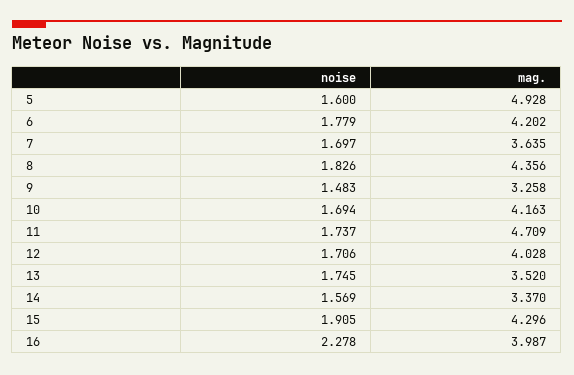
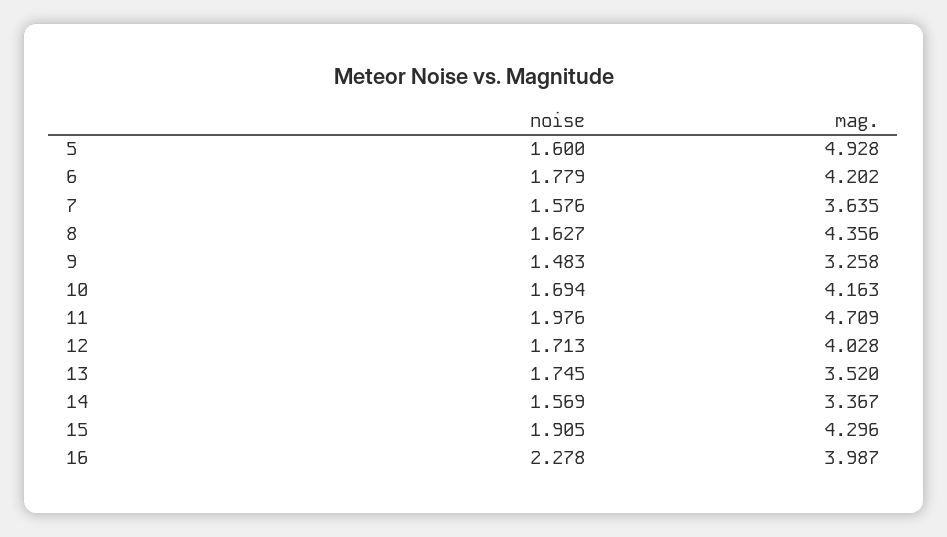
  {
    "noise": {
      "5": 1.6,
      "6": 1.779,
-     "7": 1.697,
+     "7": 1.576,
-     "8": 1.826,
+     "8": 1.627,
      "9": 1.483,
      "10": 1.694,
-     "11": 1.737,
+     "11": 1.976,
-     "12": 1.706,
+     "12": 1.713,
      "13": 1.745,
      "14": 1.569,
      "15": 1.905,
      "16": 2.278
    },
    "mag.": {
      "5": 4.928,
      "6": 4.202,
      "7": 3.635,
      "8": 4.356,
      "9": 3.258,
      "10": 4.163,
      "11": 4.709,
      "12": 4.028,
      "13": 3.52,
-     "14": 3.37,
+     "14": 3.367,
      "15": 4.296,
      "16": 3.987
    }
  }

